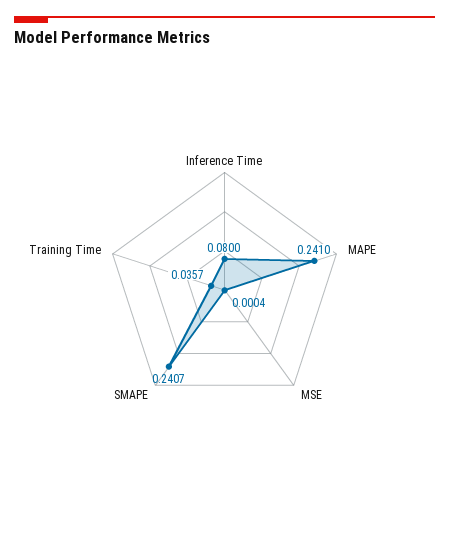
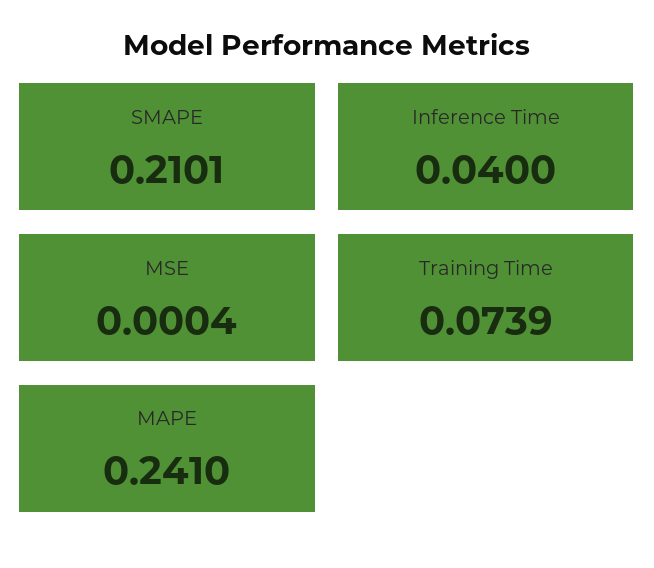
  {
-   "Inference Time": 0.08,
+   "Inference Time": 0.04,
    "MAPE": 0.241,
    "MSE": 0.0004,
-   "SMAPE": 0.2407,
+   "SMAPE": 0.2101,
-   "Training Time": 0.0357
+   "Training Time": 0.0739
  }

